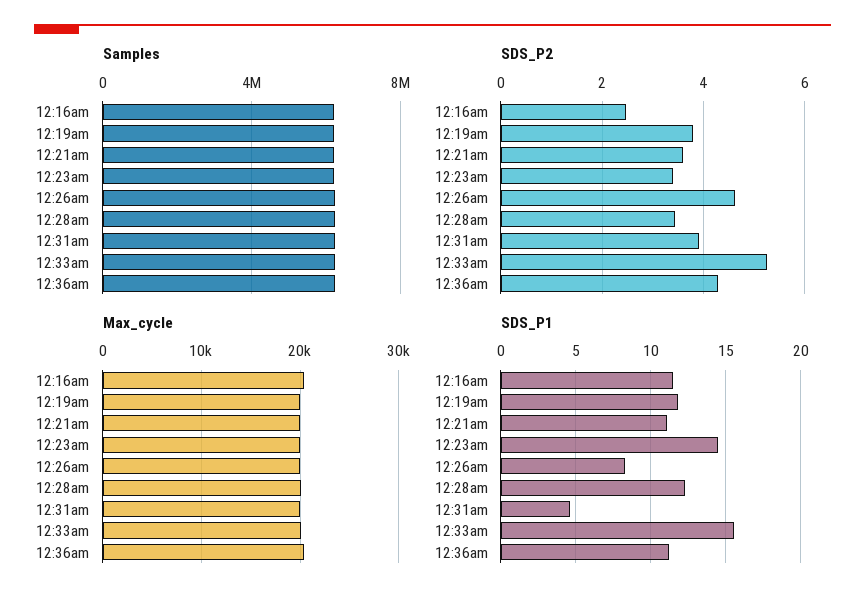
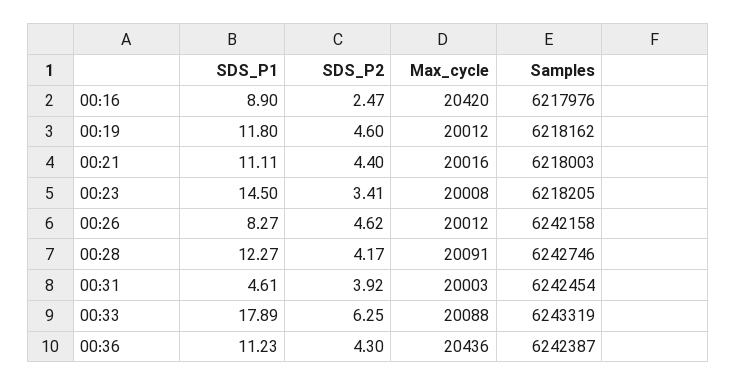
  {
    "Samples": {
      "12:16am": 6217976,
      "12:19am": 6218162,
      "12:21am": 6218003,
      "12:23am": 6218205,
      "12:26am": 6242158,
      "12:28am": 6242746,
      "12:31am": 6242454,
      "12:33am": 6243319,
      "12:36am": 6242387
    },
    "SDS_P2": {
      "12:16am": 2.47,
-     "12:19am": 3.8,
+     "12:19am": 4.6,
-     "12:21am": 3.6,
+     "12:21am": 4.4,
      "12:23am": 3.41,
      "12:26am": 4.62,
-     "12:28am": 3.4,
+     "12:28am": 4.17,
      "12:31am": 3.92,
-     "12:33am": 5.2,
+     "12:33am": 6.25,
      "12:36am": 4.3
    },
    "Max_cycle": {
      "12:16am": 20420,
      "12:19am": 20012,
      "12:21am": 20016,
      "12:23am": 20008,
      "12:26am": 20012,
      "12:28am": 20091,
      "12:31am": 20003,
      "12:33am": 20088,
      "12:36am": 20436
    },
    "SDS_P1": {
-     "12:16am": 11.5,
+     "12:16am": 8.9,
      "12:19am": 11.8,
      "12:21am": 11.11,
      "12:23am": 14.5,
      "12:26am": 8.27,
      "12:28am": 12.27,
      "12:31am": 4.61,
-     "12:33am": 15.5,
+     "12:33am": 17.89,
      "12:36am": 11.23
    }
  }

